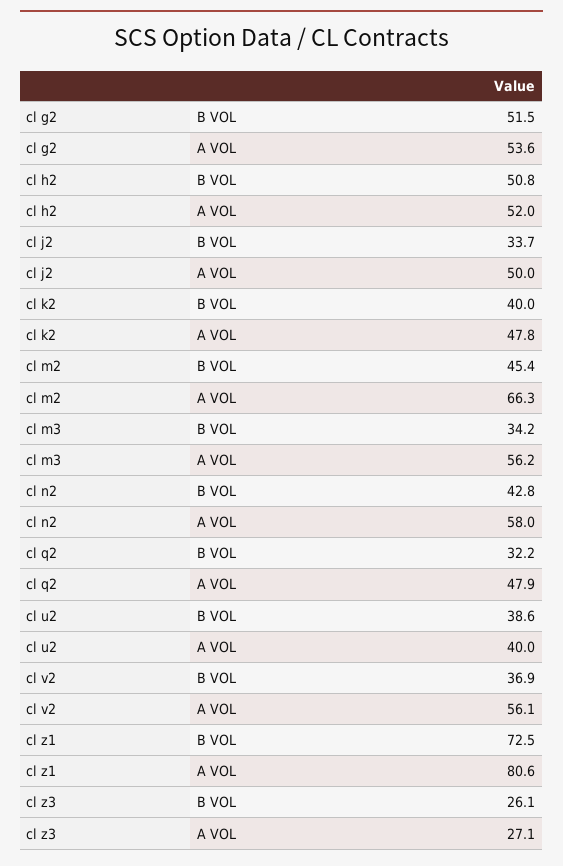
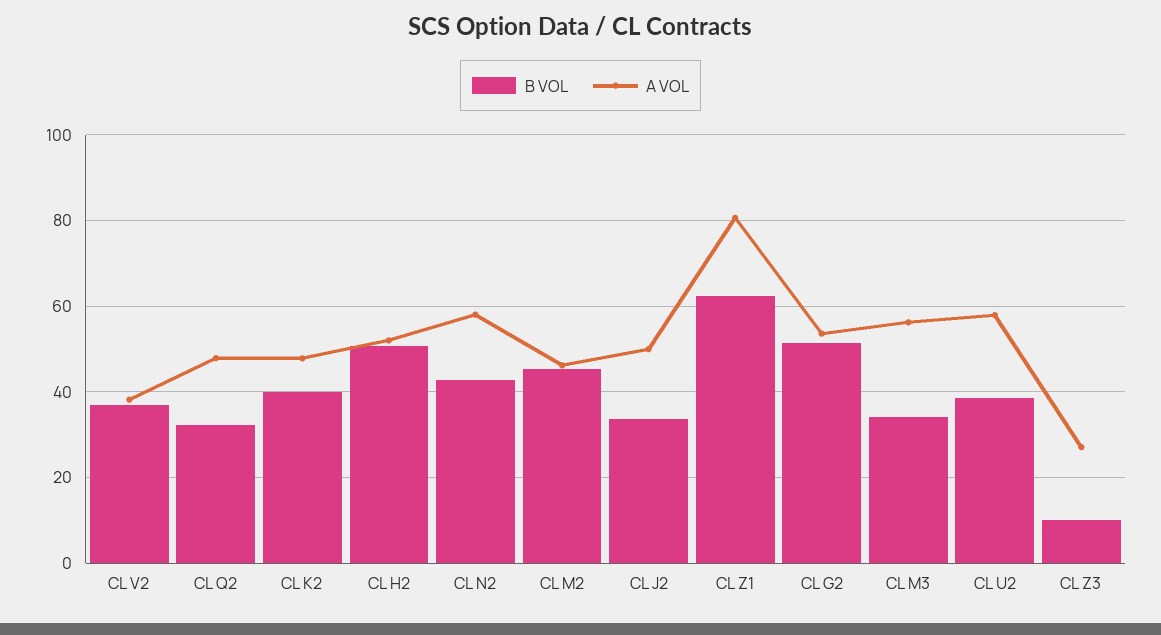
  {
    "B VOL": {
      "cl g2": 51.5,
      "cl h2": 50.8,
      "cl j2": 33.7,
      "cl k2": 40,
      "cl m2": 45.4,
      "cl m3": 34.2,
      "cl n2": 42.8,
      "cl q2": 32.2,
      "cl u2": 38.6,
      "cl v2": 36.9,
-     "cl z1": 72.5,
+     "cl z1": 62,
-     "cl z3": 26.1
+     "cl z3": 10
    },
    "A VOL": {
      "cl g2": 53.6,
      "cl h2": 52,
      "cl j2": 50,
      "cl k2": 47.8,
-     "cl m2": 66.3,
+     "cl m2": 46,
      "cl m3": 56.2,
      "cl n2": 58,
      "cl q2": 47.9,
-     "cl u2": 40,
+     "cl u2": 58,
-     "cl v2": 56.1,
+     "cl v2": 38,
      "cl z1": 80.6,
      "cl z3": 27.1
    }
  }

